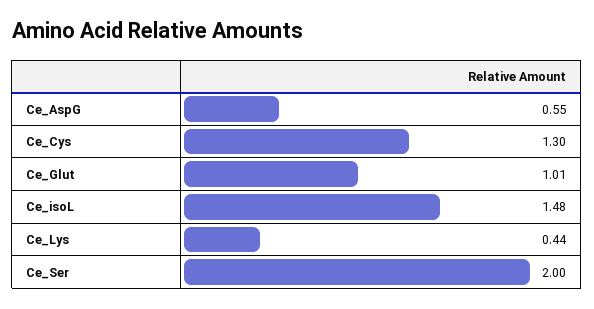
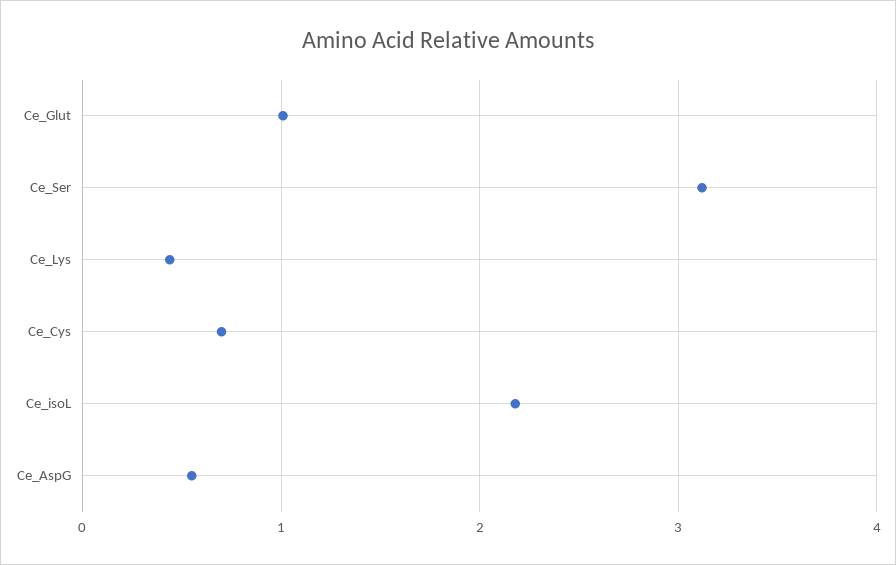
  {
    "Ce_AspG": 0.55,
-   "Ce_Cys": 1.3,
+   "Ce_Cys": 0.7,
    "Ce_Glut": 1.01,
-   "Ce_isoL": 1.48,
+   "Ce_isoL": 2.2,
    "Ce_Lys": 0.44,
-   "Ce_Ser": 2
+   "Ce_Ser": 3.1
  }

